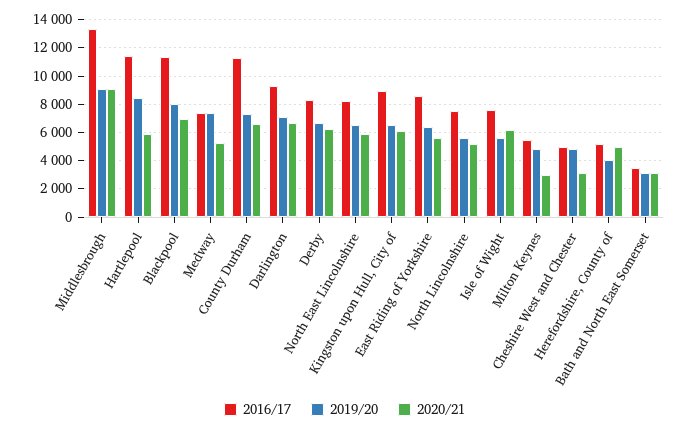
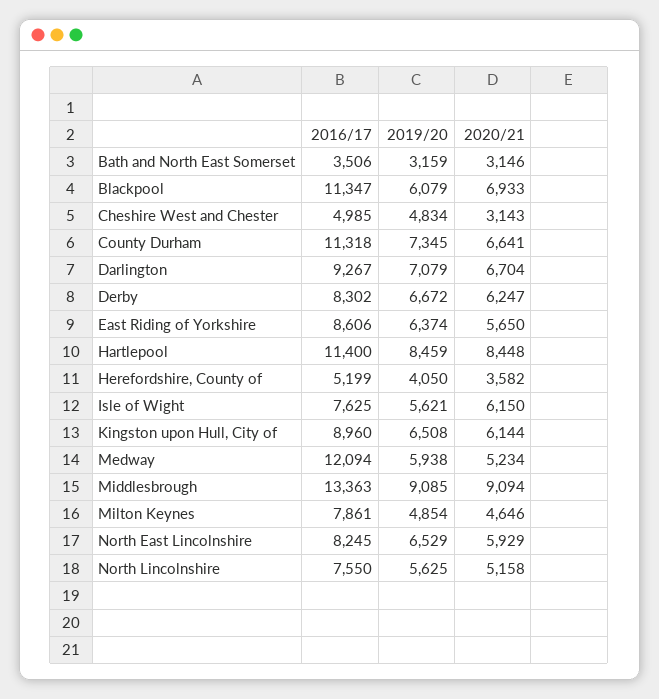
  {
    "2016/17": {
      "Middlesbrough": 13363,
      "Hartlepool": 11400,
      "Blackpool": 11347,
-     "Medway": 7500,
+     "Medway": 12094,
      "County Durham": 11318,
      "Darlington": 9267,
      "Derby": 8302,
      "North East Lincolnshire": 8245,
      "Kingston upon Hull, City of": 8960,
      "East Riding of Yorkshire": 8606,
      "North Lincolnshire": 7550,
      "Isle of Wight": 7625,
-     "Milton Keynes": 5500,
+     "Milton Keynes": 7861,
      "Cheshire West and Chester": 4985,
      "Herefordshire, County of": 5199,
      "Bath and North East Somerset": 3506
    },
    "2019/20": {
      "Middlesbrough": 9085,
      "Hartlepool": 8459,
-     "Blackpool": 8000,
+     "Blackpool": 6079,
-     "Medway": 7500,
+     "Medway": 5938,
      "County Durham": 7345,
      "Darlington": 7079,
      "Derby": 6672,
      "North East Lincolnshire": 6529,
      "Kingston upon Hull, City of": 6508,
      "East Riding of Yorkshire": 6374,
      "North Lincolnshire": 5625,
      "Isle of Wight": 5621,
      "Milton Keynes": 4854,
      "Cheshire West and Chester": 4834,
      "Herefordshire, County of": 4050,
      "Bath and North East Somerset": 3159
    },
    "2020/21": {
      "Middlesbrough": 9094,
-     "Hartlepool": 6000,
+     "Hartlepool": 8448,
      "Blackpool": 6933,
      "Medway": 5234,
      "County Durham": 6641,
      "Darlington": 6704,
      "Derby": 6247,
      "North East Lincolnshire": 5929,
      "Kingston upon Hull, City of": 6144,
      "East Riding of Yorkshire": 5650,
      "North Lincolnshire": 5158,
      "Isle of Wight": 6150,
-     "Milton Keynes": 3000,
+     "Milton Keynes": 4646,
      "Cheshire West and Chester": 3143,
-     "Herefordshire, County of": 5000,
+     "Herefordshire, County of": 3582,
      "Bath and North East Somerset": 3146
    }
  }

